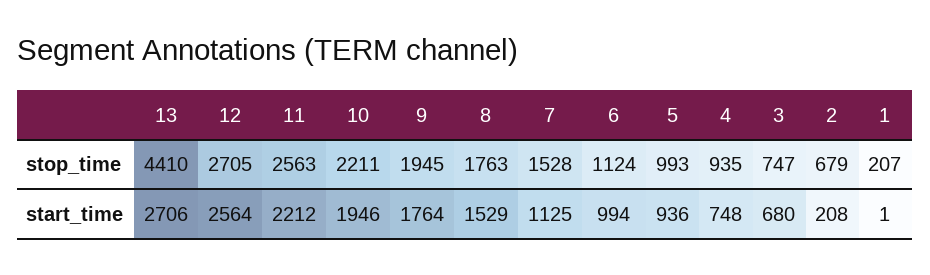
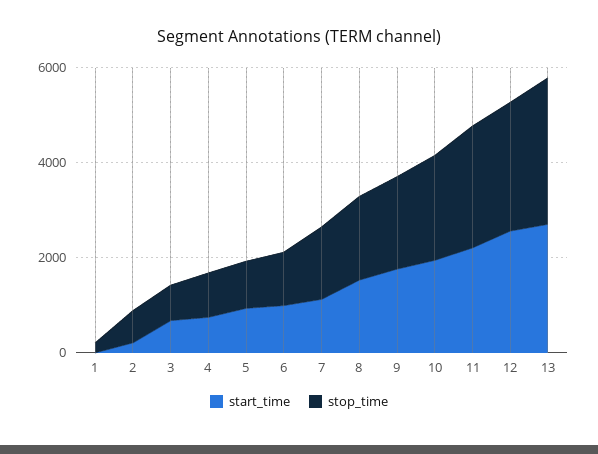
  {
    "stop_time": {
-     "13": 4410,
+     "13": 3000,
      "12": 2705,
      "11": 2563,
      "10": 2211,
      "9": 1945,
      "8": 1763,
      "7": 1528,
      "6": 1124,
      "5": 993,
      "4": 935,
      "3": 747,
      "2": 679,
      "1": 207
    },
    "start_time": {
      "13": 2706,
      "12": 2564,
      "11": 2212,
      "10": 1946,
      "9": 1764,
      "8": 1529,
      "7": 1125,
      "6": 994,
      "5": 936,
      "4": 748,
      "3": 680,
      "2": 208,
      "1": 1
    }
  }

